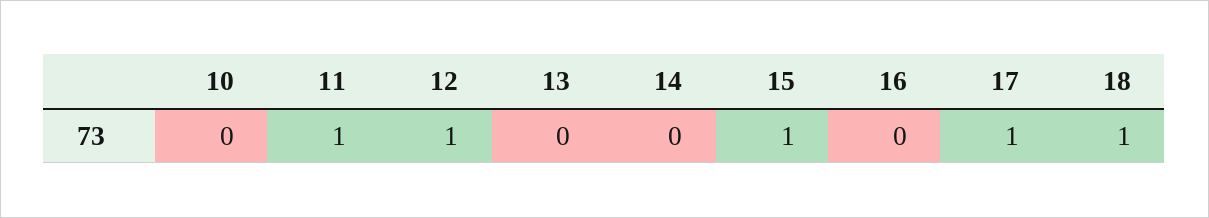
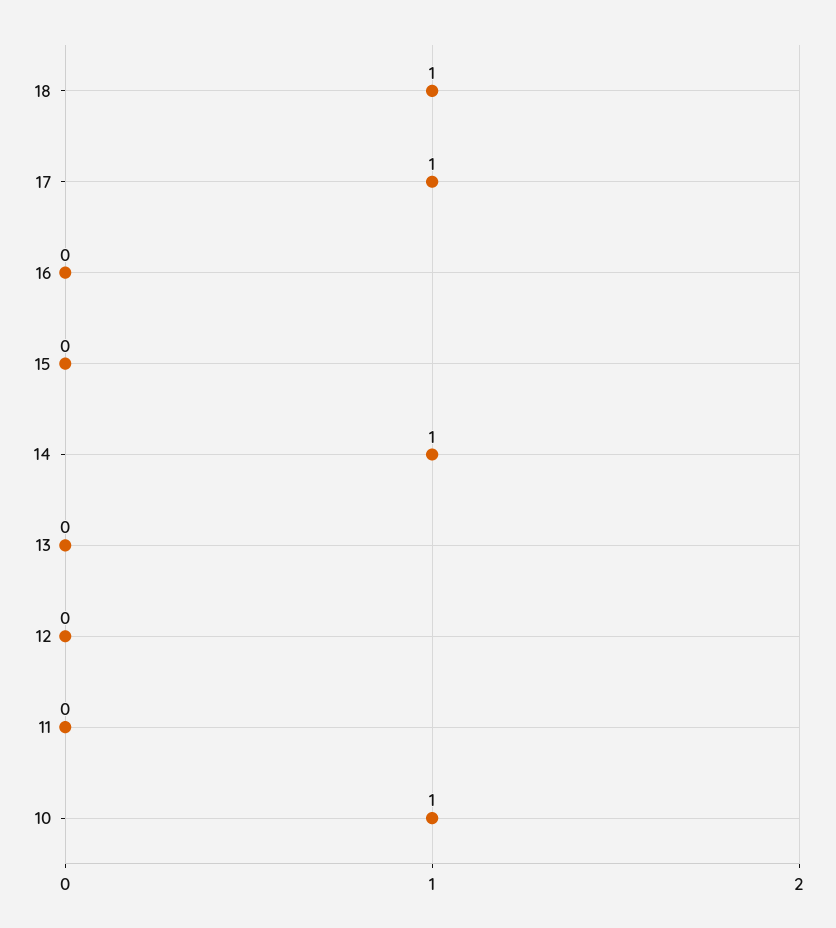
  {
-   "10": 0,
+   "10": 1,
-   "11": 1,
+   "11": 0,
-   "12": 1,
+   "12": 0,
    "13": 0,
-   "14": 0,
+   "14": 1,
-   "15": 1,
+   "15": 0,
    "16": 0,
    "17": 1,
    "18": 1
  }

